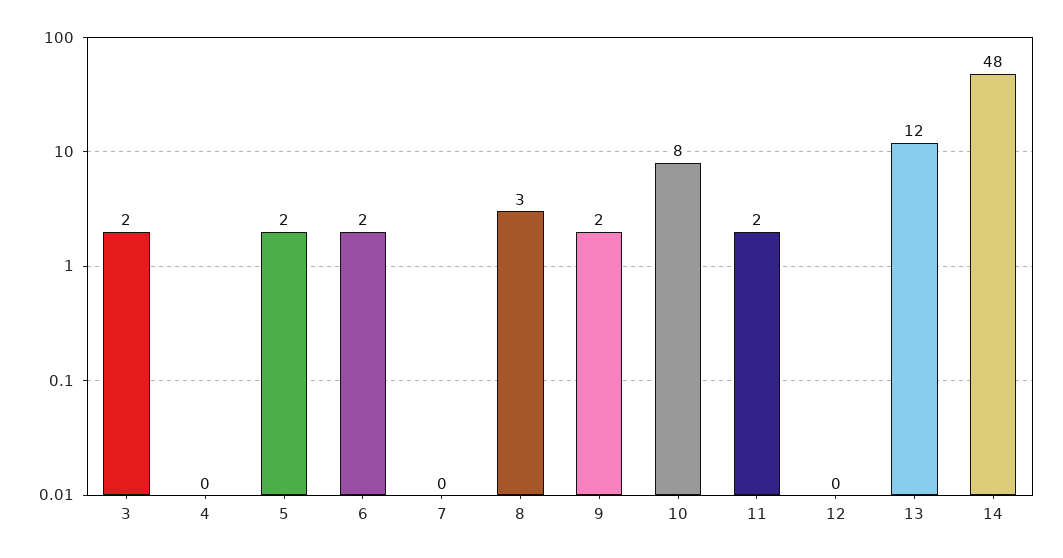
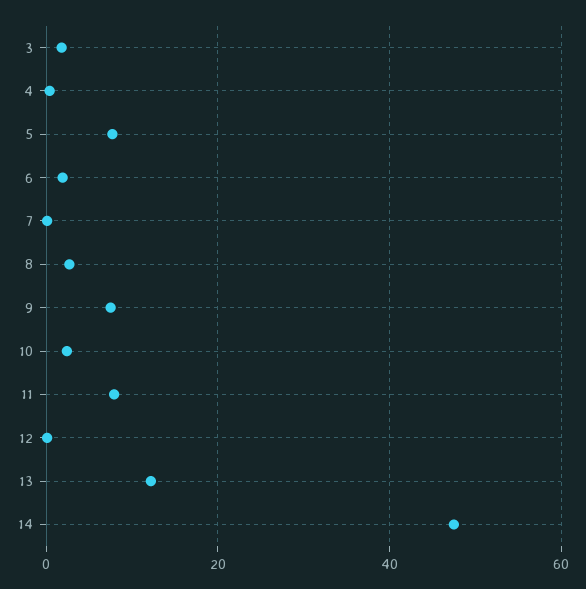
  {
    "3": 2,
    "4": 0,
-   "5": 2,
+   "5": 8,
    "6": 2,
    "7": 0,
    "8": 3,
-   "9": 2,
+   "9": 8,
-   "10": 8,
+   "10": 2,
-   "11": 2,
+   "11": 8,
    "12": 0,
    "13": 12,
    "14": 48
  }

